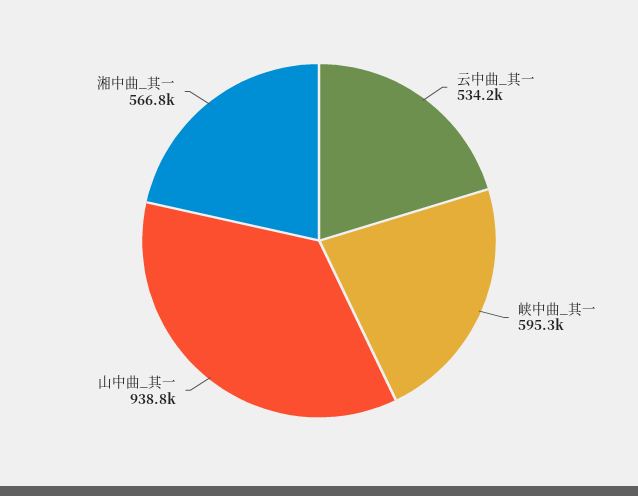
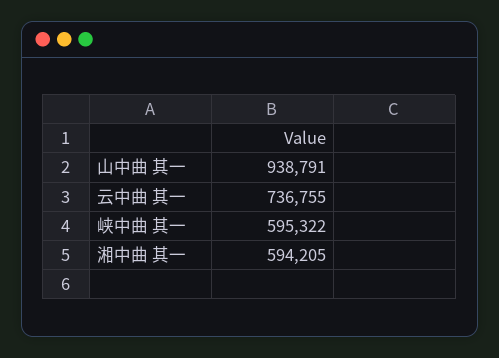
  {
-   "云中曲_其一": 534200,
+   "云中曲_其一": 736755,
    "峡中曲_其一": 595322,
    "山中曲_其一": 938791,
-   "湘中曲_其一": 566800
+   "湘中曲_其一": 594205
  }

